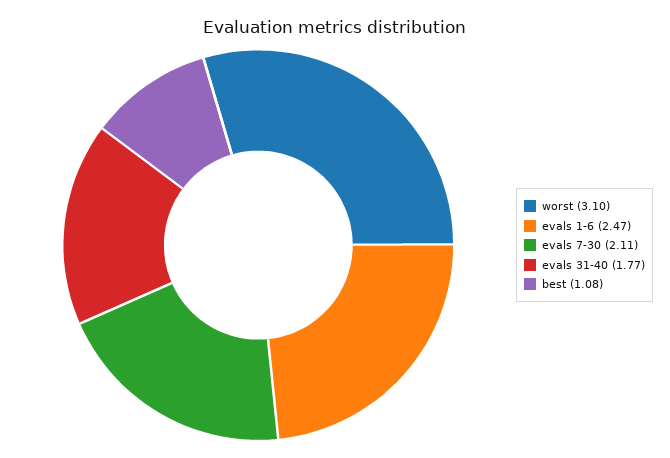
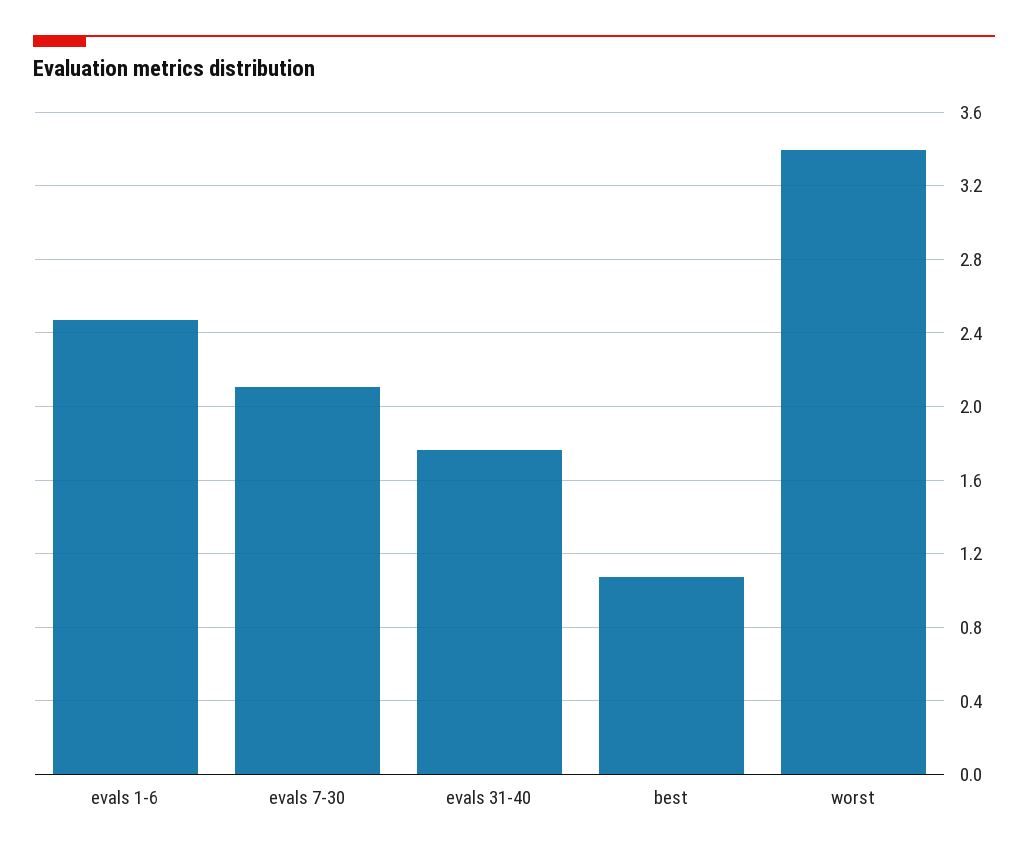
  {
-   "worst": 3.1,
+   "worst": 3.4,
    "evals 1-6": 2.47,
    "evals 7-30": 2.11,
    "evals 31-40": 1.77,
    "best": 1.08
  }

